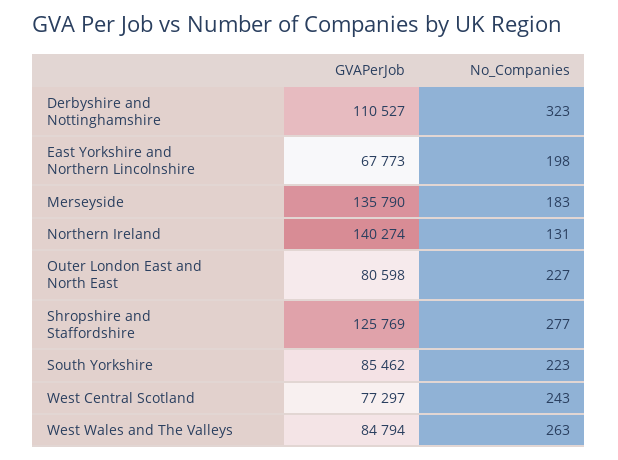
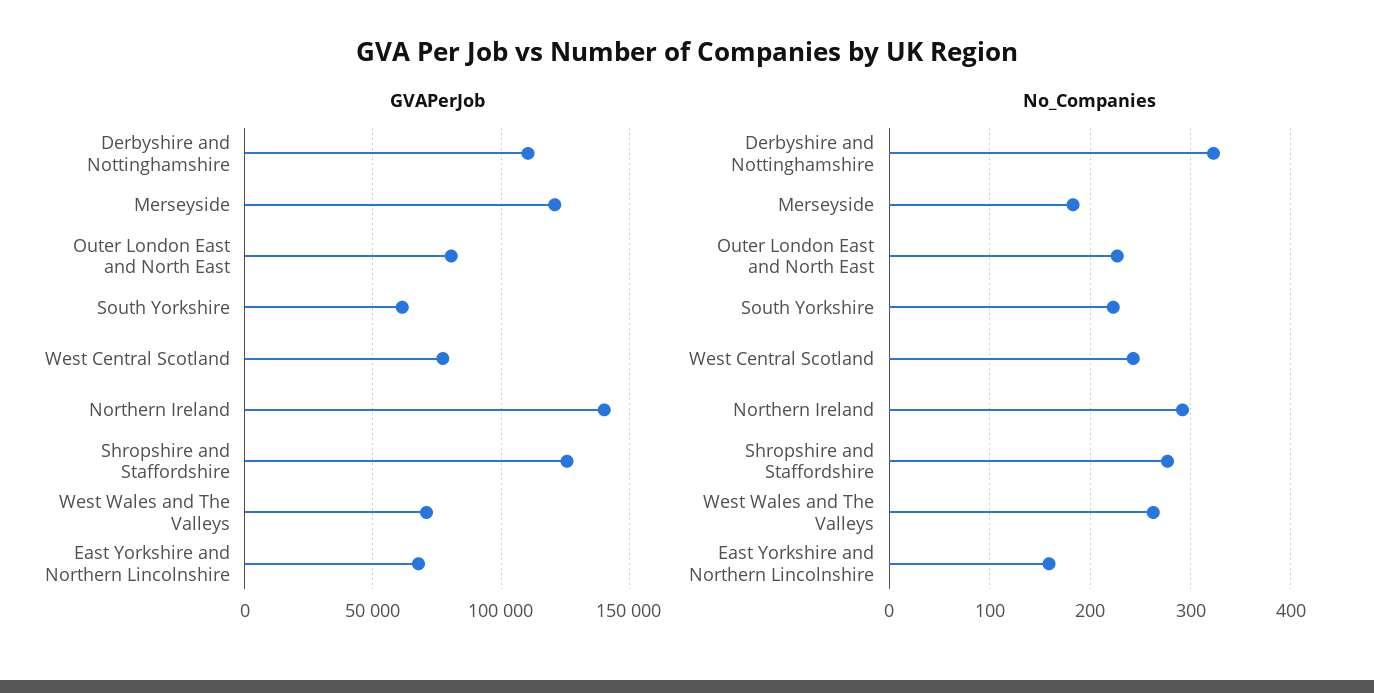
  {
    "GVAPerJob": {
      "Derbyshire and Nottinghamshire": 110527,
      "East Yorkshire and Northern Lincolnshire": 67773,
-     "Merseyside": 135790,
+     "Merseyside": 120000,
      "Northern Ireland": 140274,
      "Outer London East and North East": 80598,
      "Shropshire and Staffordshire": 125769,
-     "South Yorkshire": 85462,
+     "South Yorkshire": 60000,
      "West Central Scotland": 77297,
-     "West Wales and The Valleys": 84794
+     "West Wales and The Valleys": 70000
    },
    "No_Companies": {
      "Derbyshire and Nottinghamshire": 323,
-     "East Yorkshire and Northern Lincolnshire": 198,
+     "East Yorkshire and Northern Lincolnshire": 160,
      "Merseyside": 183,
-     "Northern Ireland": 131,
+     "Northern Ireland": 290,
      "Outer London East and North East": 227,
      "Shropshire and Staffordshire": 277,
      "South Yorkshire": 223,
      "West Central Scotland": 243,
      "West Wales and The Valleys": 263
    }
  }

